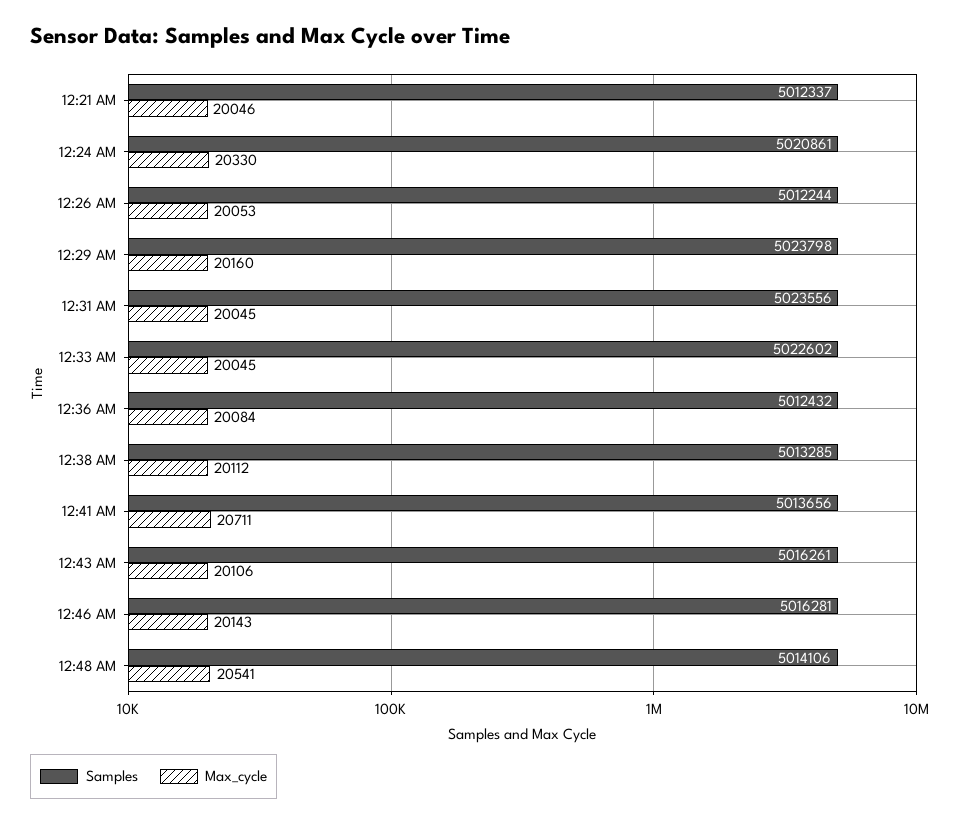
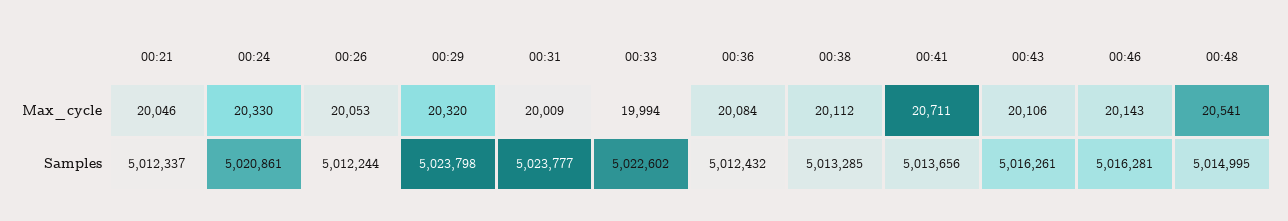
  {
    "Samples": {
      "12:21 AM": 5012337,
      "12:24 AM": 5020861,
      "12:26 AM": 5012244,
      "12:29 AM": 5023798,
-     "12:31 AM": 5023556,
+     "12:31 AM": 5023777,
      "12:33 AM": 5022602,
      "12:36 AM": 5012432,
      "12:38 AM": 5013285,
      "12:41 AM": 5013656,
      "12:43 AM": 5016261,
      "12:46 AM": 5016281,
-     "12:48 AM": 5014106
+     "12:48 AM": 5014995
    },
    "Max_cycle": {
      "12:21 AM": 20046,
      "12:24 AM": 20330,
      "12:26 AM": 20053,
-     "12:29 AM": 20160,
+     "12:29 AM": 20320,
-     "12:31 AM": 20045,
+     "12:31 AM": 20009,
-     "12:33 AM": 20045,
+     "12:33 AM": 19994,
      "12:36 AM": 20084,
      "12:38 AM": 20112,
      "12:41 AM": 20711,
      "12:43 AM": 20106,
      "12:46 AM": 20143,
      "12:48 AM": 20541
    }
  }

